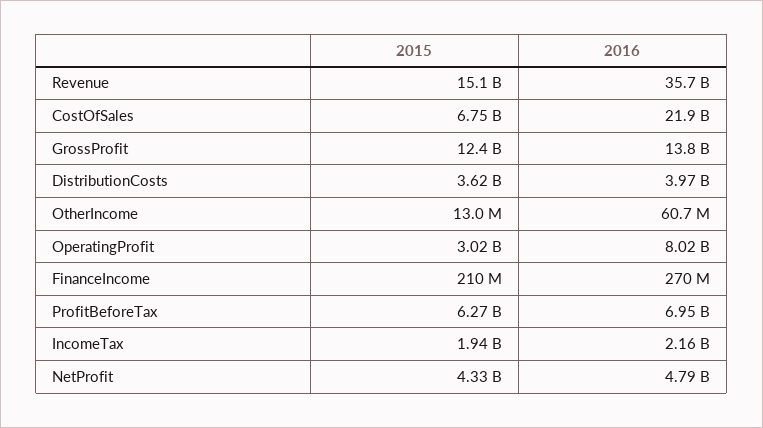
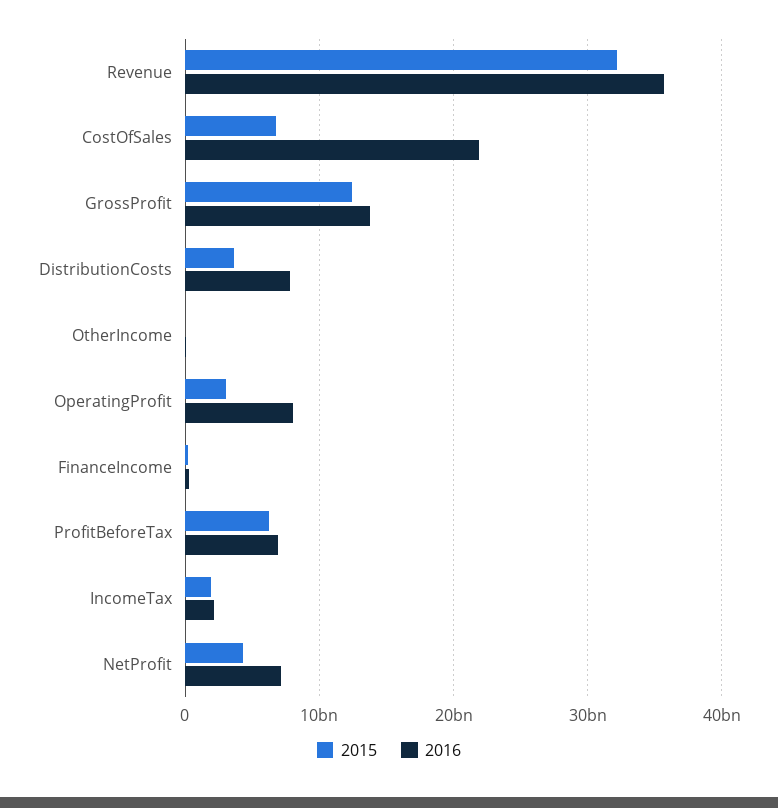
  {
    "2015": {
-     "Revenue": 15100000000,
+     "Revenue": 32000000000,
      "CostOfSales": 6750000000,
      "GrossProfit": 12400000000,
      "DistributionCosts": 3620000000,
      "OtherIncome": 13000000,
      "OperatingProfit": 3020000000,
      "FinanceIncome": 210000000,
      "ProfitBeforeTax": 6270000000,
      "IncomeTax": 1940000000,
      "NetProfit": 4330000000
    },
    "2016": {
      "Revenue": 35700000000,
      "CostOfSales": 21900000000,
      "GrossProfit": 13800000000,
-     "DistributionCosts": 3970000000,
+     "DistributionCosts": 8000000000,
      "OtherIncome": 60700000,
      "OperatingProfit": 8020000000,
      "FinanceIncome": 270000000,
      "ProfitBeforeTax": 6950000000,
      "IncomeTax": 2160000000,
-     "NetProfit": 4790000000
+     "NetProfit": 7000000000
    }
  }

